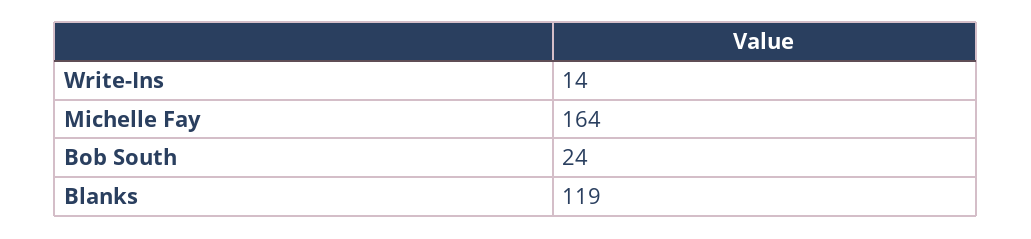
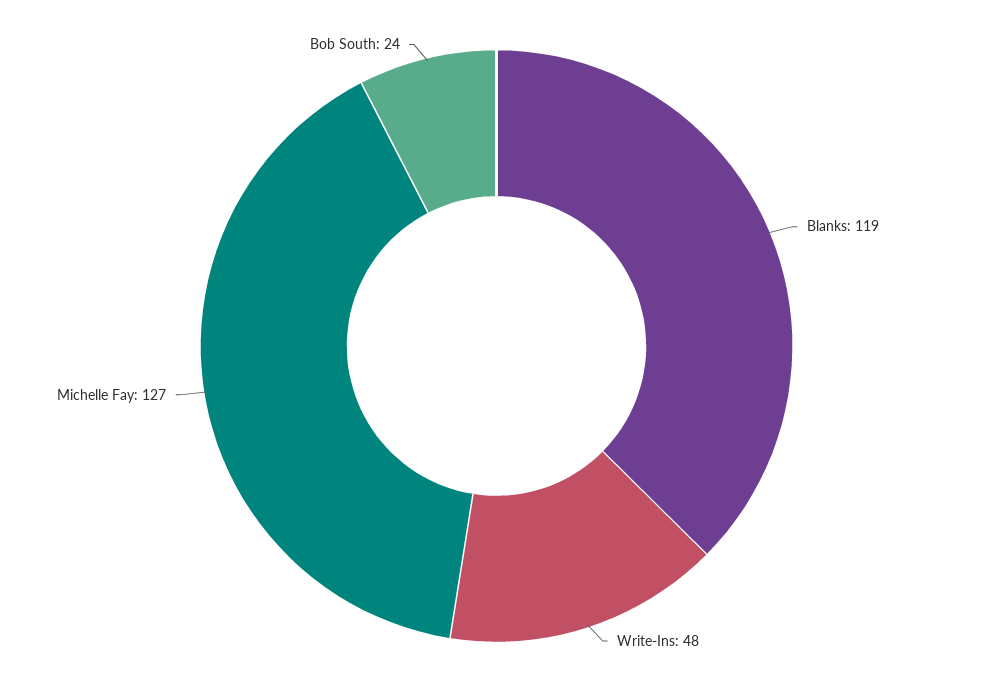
  {
-   "Write-Ins": 14,
+   "Write-Ins": 48,
-   "Michelle Fay": 164,
+   "Michelle Fay": 127,
    "Bob South": 24,
    "Blanks": 119
  }

